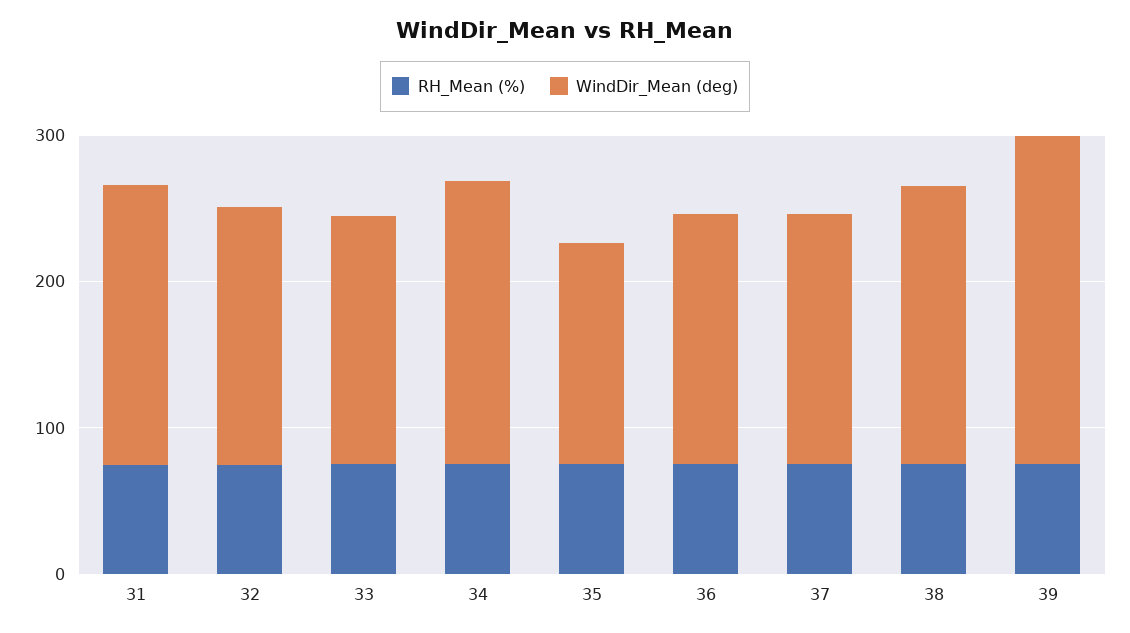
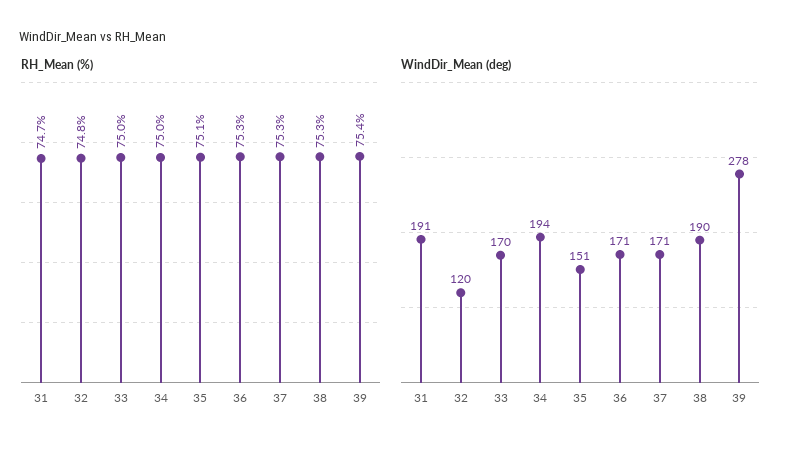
  {
    "RH_Mean (%)": {
      "31": 74.7,
      "32": 74.8,
      "33": 75,
      "34": 75,
      "35": 75.1,
      "36": 75.3,
      "37": 75.3,
      "38": 75.3,
      "39": 75.4
    },
    "WindDir_Mean (deg)": {
      "31": 191,
-     "32": 180,
+     "32": 120,
      "33": 170,
      "34": 194,
      "35": 151,
      "36": 171,
      "37": 171,
      "38": 190,
-     "39": 220
+     "39": 278
    }
  }

